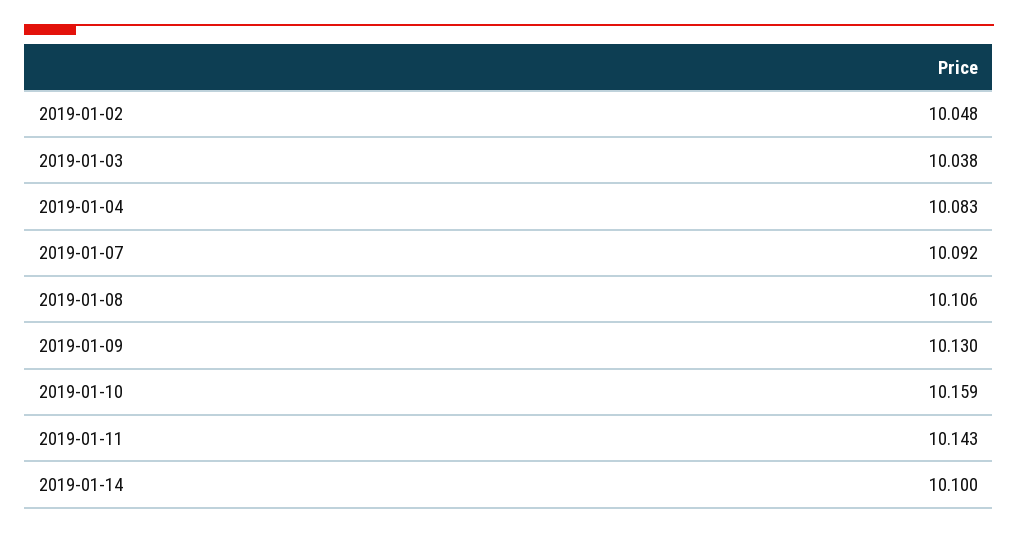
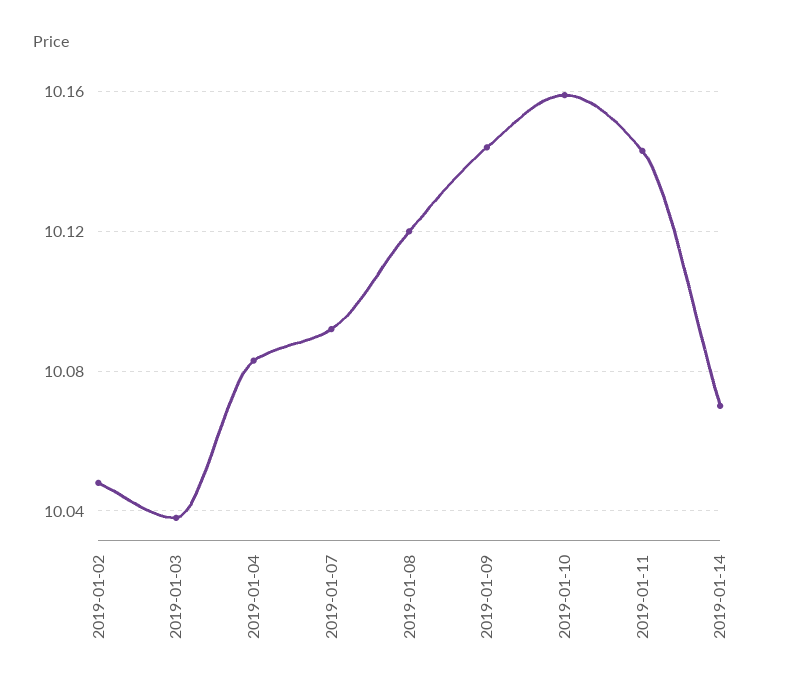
  {
    "2019-01-02": 10.048,
    "2019-01-03": 10.038,
    "2019-01-04": 10.083,
    "2019-01-07": 10.092,
-   "2019-01-08": 10.106,
+   "2019-01-08": 10.12,
-   "2019-01-09": 10.13,
+   "2019-01-09": 10.145,
    "2019-01-10": 10.159,
    "2019-01-11": 10.143,
-   "2019-01-14": 10.1
+   "2019-01-14": 10.07
  }

